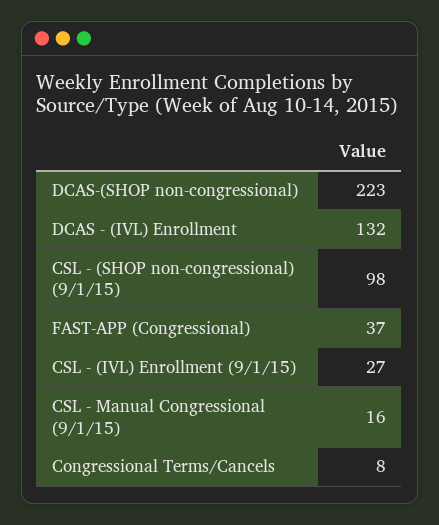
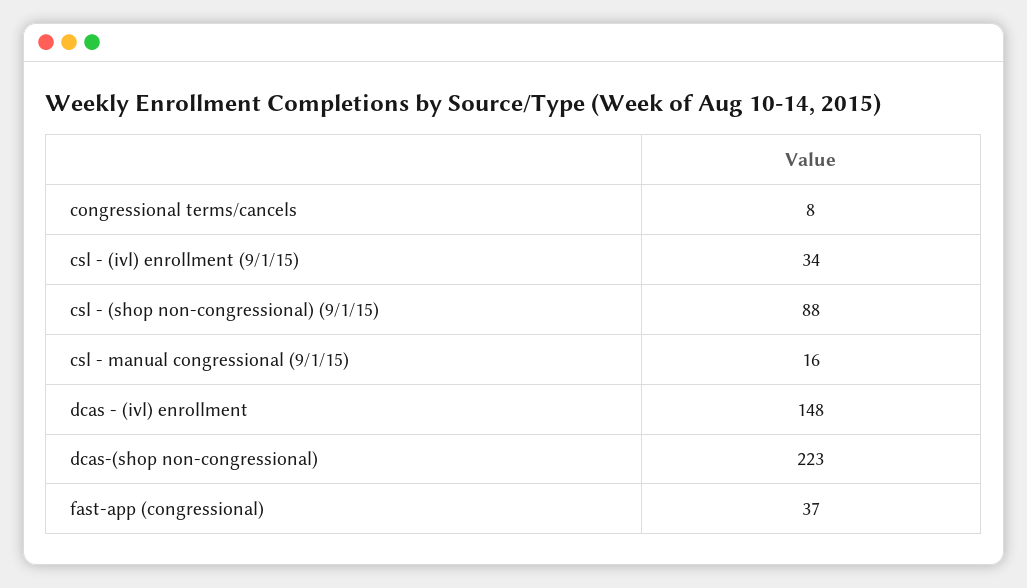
  {
    "DCAS-(SHOP non-congressional)": 223,
-   "DCAS - (IVL) Enrollment": 132,
+   "DCAS - (IVL) Enrollment": 148,
-   "CSL - (SHOP non-congressional) (9/1/15)": 98,
+   "CSL - (SHOP non-congressional) (9/1/15)": 88,
    "FAST-APP (Congressional)": 37,
-   "CSL - (IVL) Enrollment (9/1/15)": 27,
+   "CSL - (IVL) Enrollment (9/1/15)": 34,
    "CSL - Manual Congressional (9/1/15)": 16,
    "Congressional Terms/Cancels": 8
  }

